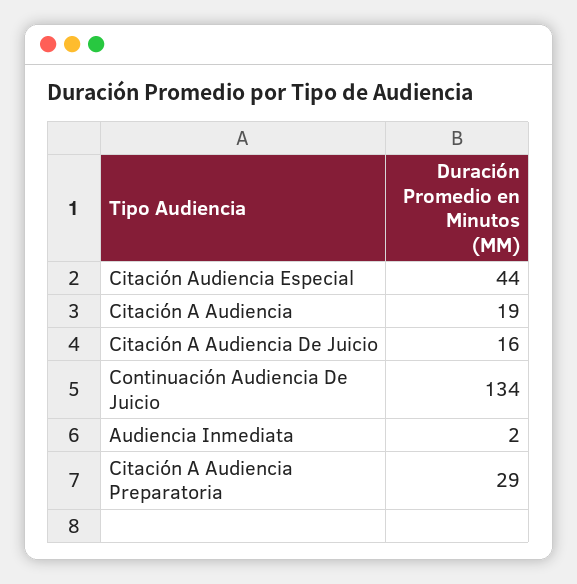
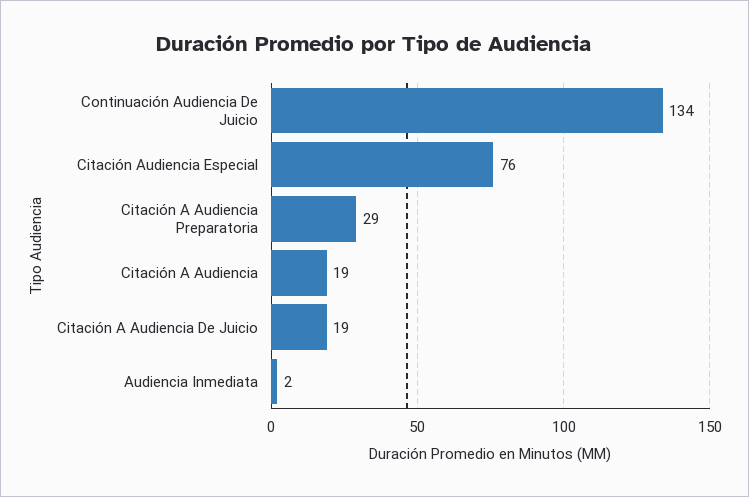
  {
-   "Citación Audiencia Especial": 44,
+   "Citación Audiencia Especial": 76,
    "Citación A Audiencia": 19,
-   "Citación A Audiencia De Juicio": 16,
+   "Citación A Audiencia De Juicio": 19,
    "Continuación Audiencia De Juicio": 134,
    "Audiencia Inmediata": 2,
    "Citación A Audiencia Preparatoria": 29
  }

